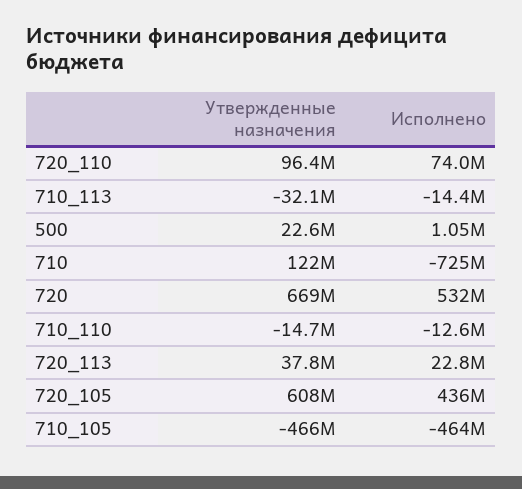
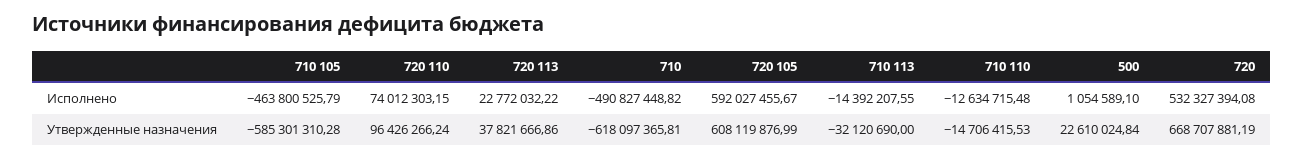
  {
    "Утвержденные назначения": {
      "720_110": 96426266.24,
      "710_113": -32120690,
      "500": 22610024.84,
-     "710": 122000000,
+     "710": -618097365.81,
      "720": 668707881.19,
      "710_110": -14706415.53,
      "720_113": 37821666.86,
      "720_105": 608119876.99,
-     "710_105": -466000000
+     "710_105": -585301310.28
    },
    "Исполнено": {
      "720_110": 74012303.15,
      "710_113": -14392207.55,
      "500": 1054589.1,
-     "710": -725000000,
+     "710": -490827448.82,
      "720": 532327394.08,
      "710_110": -12634715.48,
      "720_113": 22772032.22,
-     "720_105": 436000000,
+     "720_105": 592027455.67,
      "710_105": -463800525.79
    }
  }

